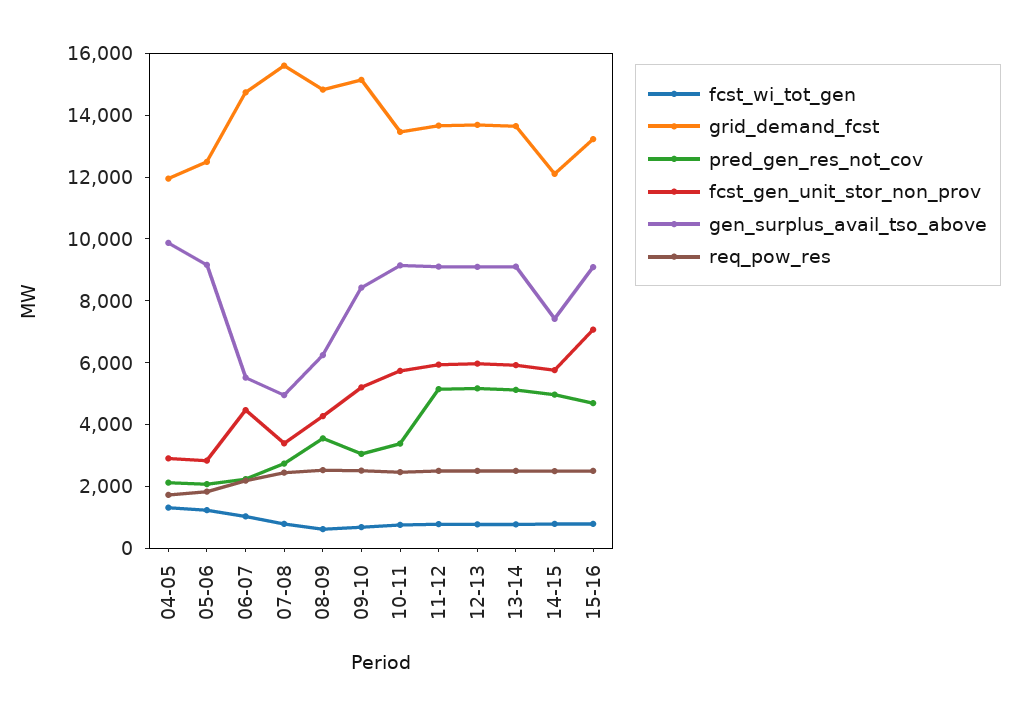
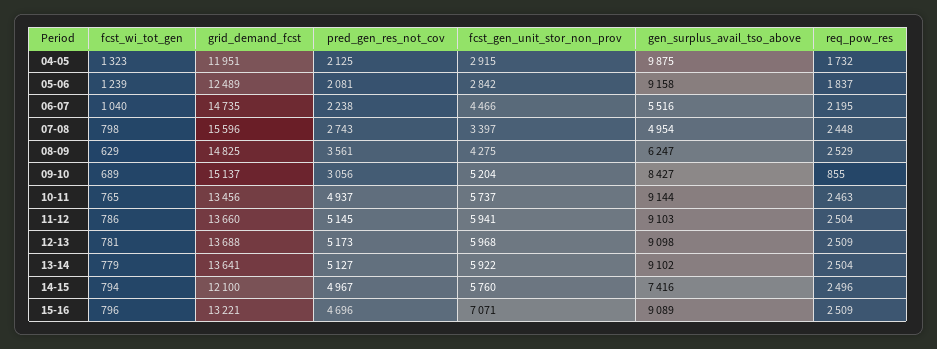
  {
    "fcst_wi_tot_gen": {
      "04-05": 1323,
      "05-06": 1239,
      "06-07": 1040,
      "07-08": 798,
      "08-09": 629,
      "09-10": 689,
      "10-11": 765,
      "11-12": 786,
      "12-13": 781,
      "13-14": 779,
      "14-15": 794,
      "15-16": 796
    },
    "grid_demand_fcst": {
      "04-05": 11951,
      "05-06": 12489,
      "06-07": 14735,
      "07-08": 15596,
      "08-09": 14825,
      "09-10": 15137,
      "10-11": 13456,
      "11-12": 13660,
      "12-13": 13688,
      "13-14": 13641,
      "14-15": 12100,
      "15-16": 13221
    },
    "pred_gen_res_not_cov": {
      "04-05": 2125,
      "05-06": 2081,
      "06-07": 2238,
      "07-08": 2743,
      "08-09": 3561,
      "09-10": 3056,
-     "10-11": 3500,
+     "10-11": 4937,
      "11-12": 5145,
      "12-13": 5173,
      "13-14": 5127,
      "14-15": 4967,
      "15-16": 4696
    },
    "fcst_gen_unit_stor_non_prov": {
      "04-05": 2915,
      "05-06": 2842,
      "06-07": 4466,
      "07-08": 3397,
      "08-09": 4275,
      "09-10": 5204,
      "10-11": 5737,
      "11-12": 5941,
      "12-13": 5968,
      "13-14": 5922,
      "14-15": 5760,
      "15-16": 7071
    },
    "gen_surplus_avail_tso_above": {
      "04-05": 9875,
      "05-06": 9158,
      "06-07": 5516,
      "07-08": 4954,
      "08-09": 6247,
      "09-10": 8427,
      "10-11": 9144,
      "11-12": 9103,
      "12-13": 9098,
      "13-14": 9102,
      "14-15": 7416,
      "15-16": 9089
    },
    "req_pow_res": {
      "04-05": 1732,
      "05-06": 1837,
      "06-07": 2195,
      "07-08": 2448,
      "08-09": 2529,
-     "09-10": 2500,
+     "09-10": 855,
      "10-11": 2463,
      "11-12": 2504,
      "12-13": 2509,
      "13-14": 2504,
      "14-15": 2496,
      "15-16": 2509
    }
  }

